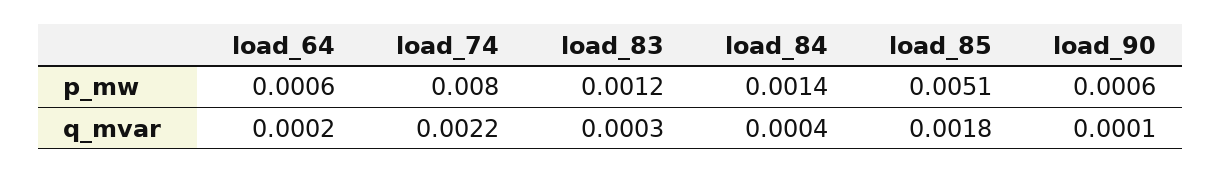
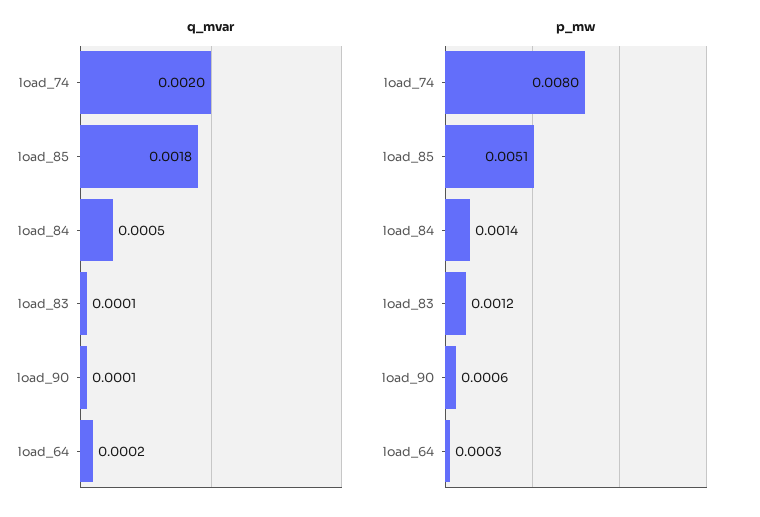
  {
    "p_mw": {
-     "load_64": 0.0006,
+     "load_64": 0.0003,
      "load_74": 0.008,
      "load_83": 0.0012,
      "load_84": 0.0014,
      "load_85": 0.0051,
      "load_90": 0.0006
    },
    "q_mvar": {
      "load_64": 0.0002,
-     "load_74": 0.0022,
+     "load_74": 0.002,
-     "load_83": 0.0003,
+     "load_83": 0.0001,
-     "load_84": 0.0004,
+     "load_84": 0.0005,
      "load_85": 0.0018,
      "load_90": 0.0001
    }
  }

